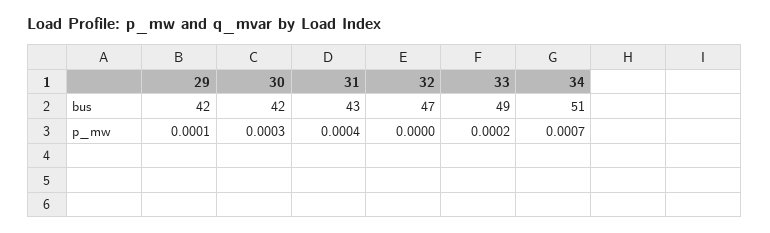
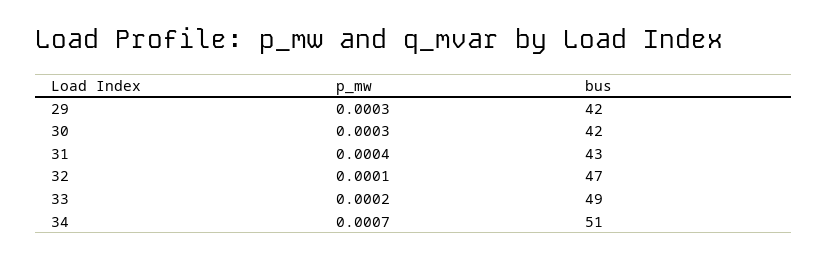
  {
    "29": {
      "bus": 42,
-     "p_mw": 0.0001
+     "p_mw": 0.0003
    },
    "30": {
      "bus": 42,
      "p_mw": 0.0003
    },
    "31": {
      "bus": 43,
      "p_mw": 0.0004
    },
    "32": {
      "bus": 47,
-     "p_mw": 0
+     "p_mw": 0.0001
    },
    "33": {
      "bus": 49,
      "p_mw": 0.0002
    },
    "34": {
      "bus": 51,
      "p_mw": 0.0007
    }
  }

